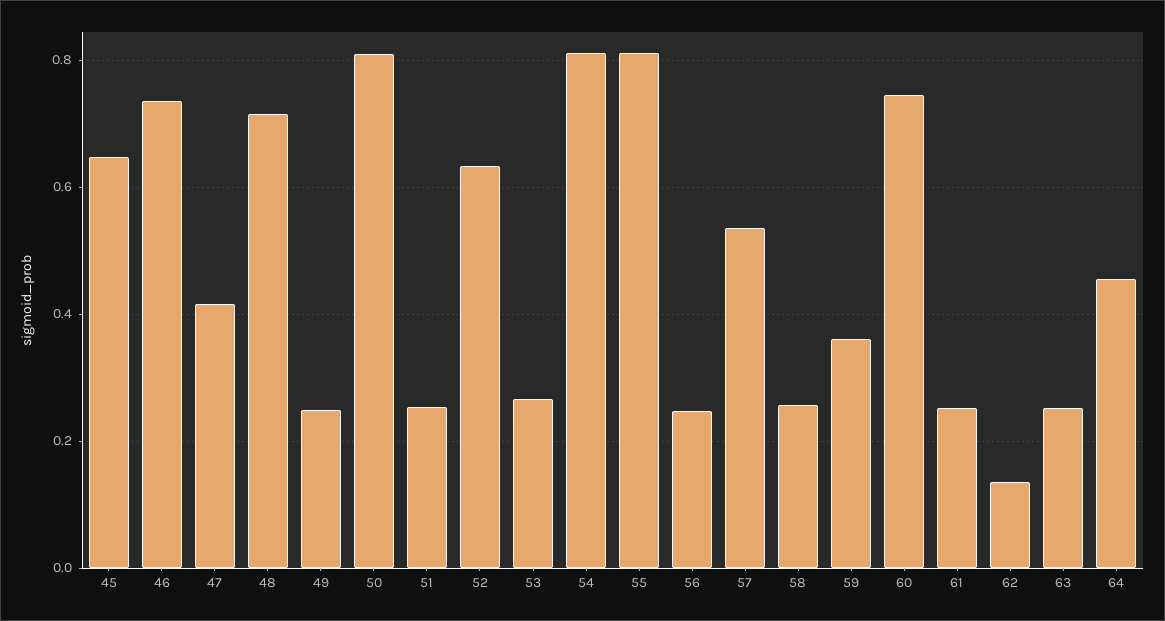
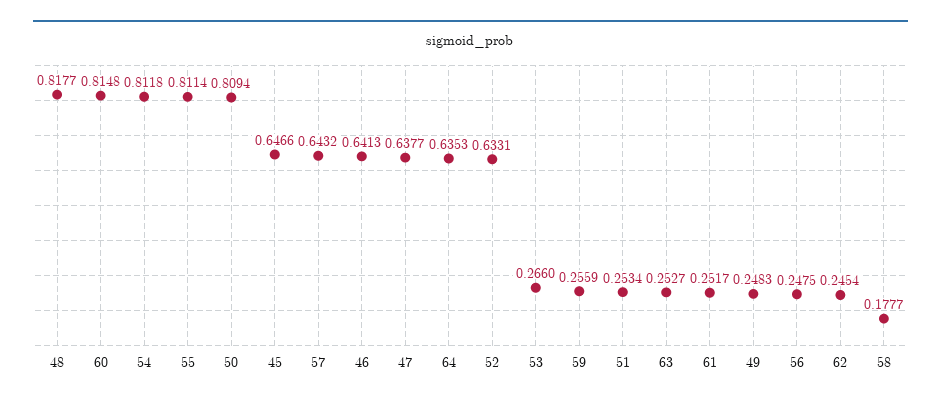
  {
    "45": 0.6466,
-   "46": 0.74,
+   "46": 0.6413,
-   "47": 0.42,
+   "47": 0.6377,
-   "48": 0.72,
+   "48": 0.8177,
    "49": 0.2483,
    "50": 0.8094,
    "51": 0.2534,
    "52": 0.6331,
    "53": 0.266,
    "54": 0.8118,
    "55": 0.8114,
    "56": 0.2475,
-   "57": 0.54,
+   "57": 0.6432,
-   "58": 0.26,
+   "58": 0.1777,
-   "59": 0.36,
+   "59": 0.2559,
-   "60": 0.74,
+   "60": 0.8148,
    "61": 0.2517,
-   "62": 0.14,
+   "62": 0.2454,
    "63": 0.2527,
-   "64": 0.46
+   "64": 0.6353
  }

